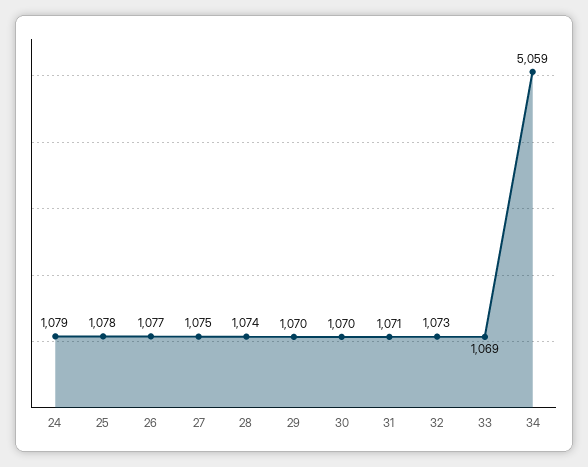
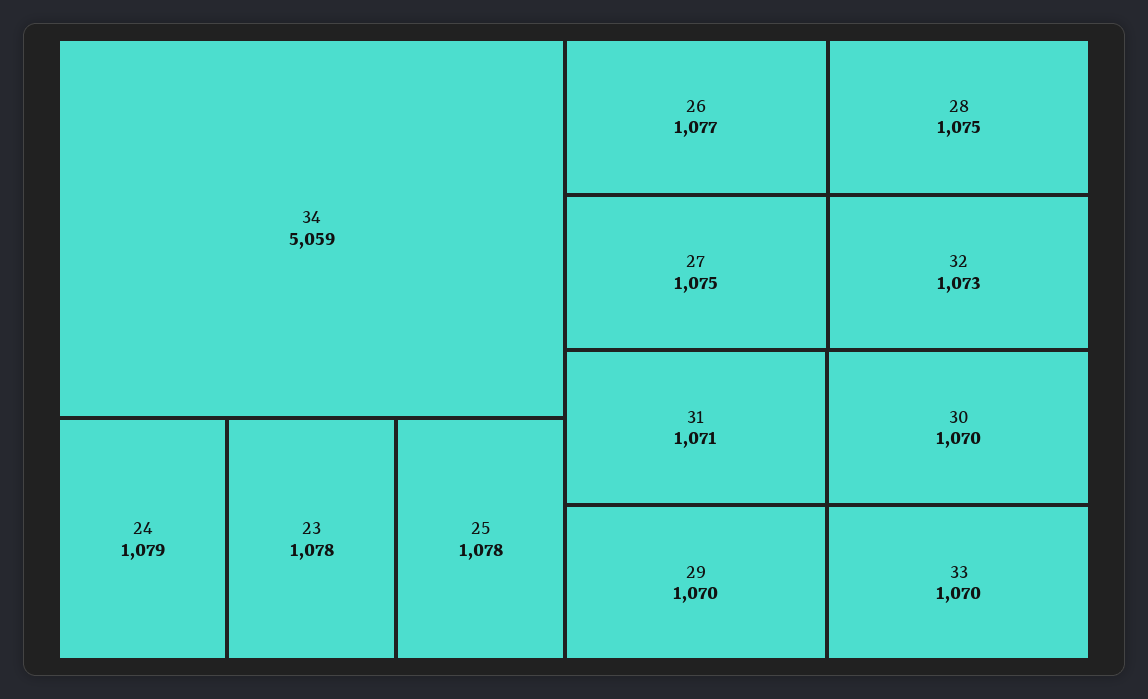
  {
    "24": 1079,
    "25": 1078,
    "26": 1077,
    "27": 1075,
-   "28": 1074,
+   "28": 1075,
    "29": 1070,
    "30": 1070,
    "31": 1071,
    "32": 1073,
-   "33": 1069,
+   "33": 1070,
-   "34": 5059
+   "34": 5059,
+   "23": 1078
  }

